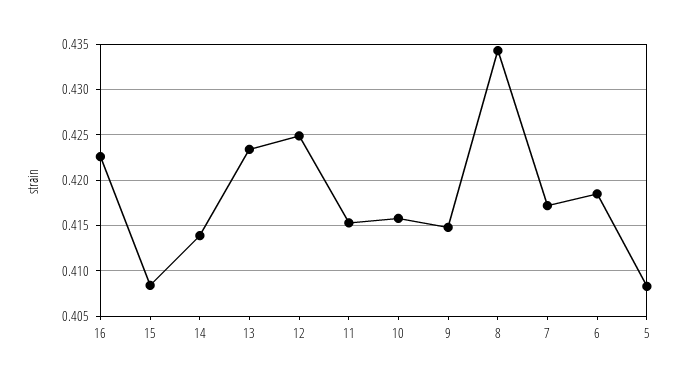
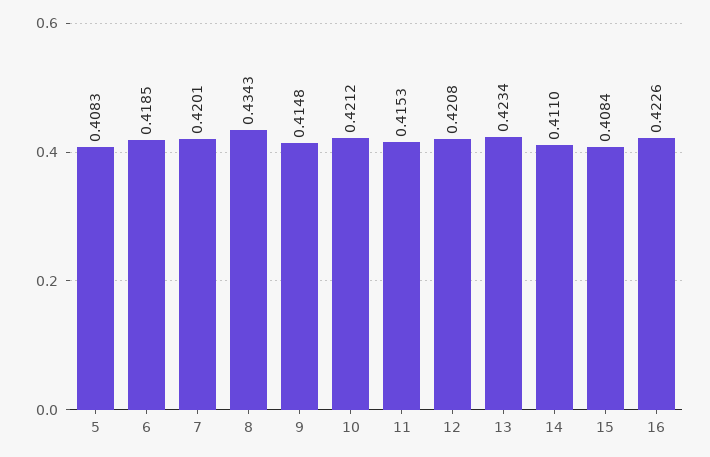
  {
    "16": 0.4226,
    "15": 0.4084,
-   "14": 0.414,
+   "14": 0.411,
    "13": 0.4234,
-   "12": 0.425,
+   "12": 0.4208,
    "11": 0.4153,
-   "10": 0.416,
+   "10": 0.4212,
    "9": 0.4148,
    "8": 0.4343,
-   "7": 0.417,
+   "7": 0.4201,
    "6": 0.4185,
    "5": 0.4083
  }

